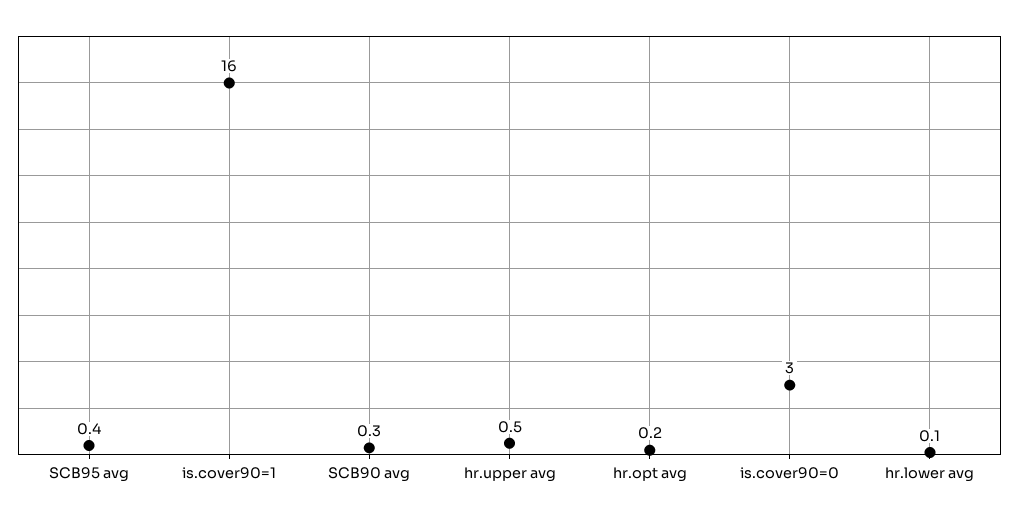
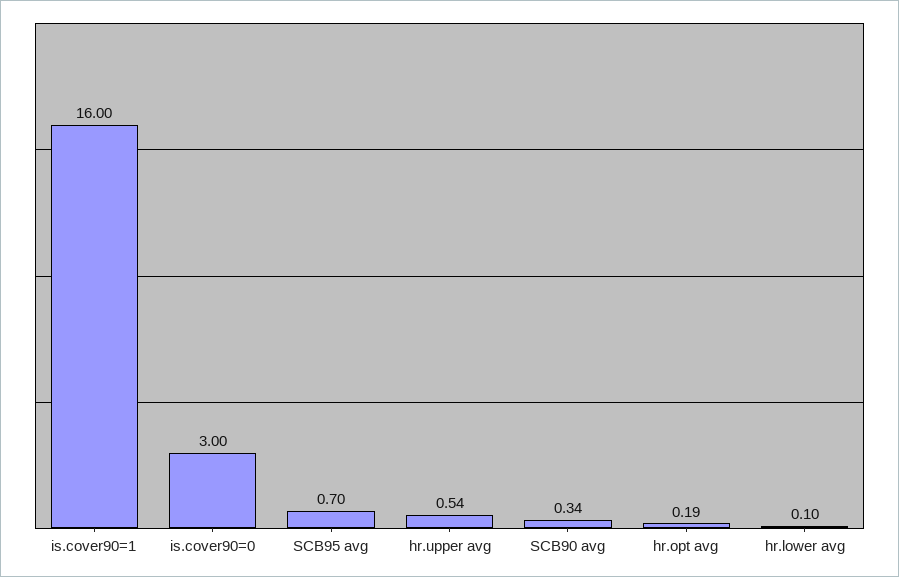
  {
-   "SCB95 avg": 0.4,
+   "SCB95 avg": 0.7,
    "is.cover90=1": 16,
    "SCB90 avg": 0.34,
    "hr.upper avg": 0.54,
    "hr.opt avg": 0.19,
    "is.cover90=0": 3,
    "hr.lower avg": 0.1
  }

